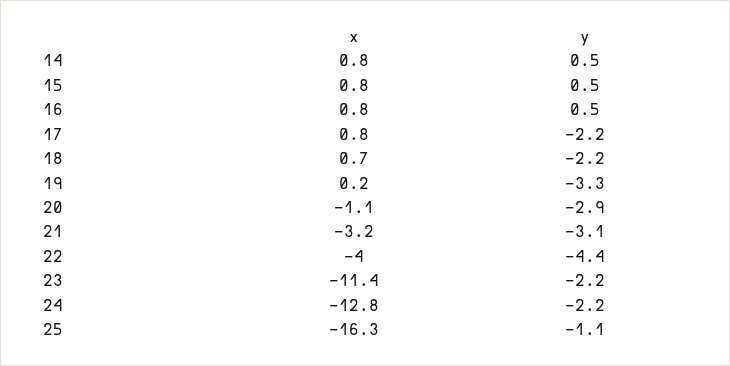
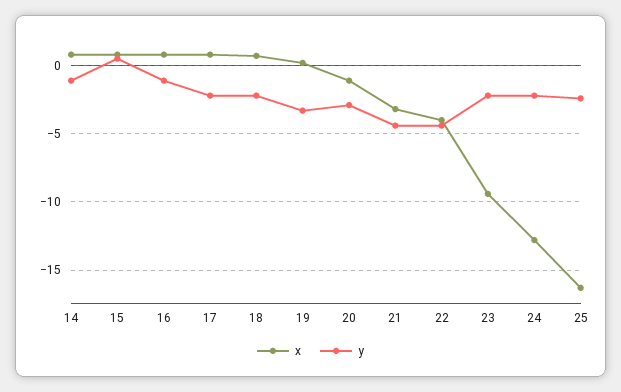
  {
    "x": {
      "14": 0.8,
      "15": 0.8,
      "16": 0.8,
      "17": 0.8,
      "18": 0.7,
      "19": 0.2,
      "20": -1.1,
      "21": -3.2,
      "22": -4,
-     "23": -11.4,
+     "23": -9.5,
      "24": -12.8,
      "25": -16.3
    },
    "y": {
-     "14": 0.5,
+     "14": -1,
      "15": 0.5,
-     "16": 0.5,
+     "16": -1,
      "17": -2.2,
      "18": -2.2,
      "19": -3.3,
      "20": -2.9,
-     "21": -3.1,
+     "21": -4.5,
      "22": -4.4,
      "23": -2.2,
      "24": -2.2,
-     "25": -1.1
+     "25": -2.5
    }
  }

